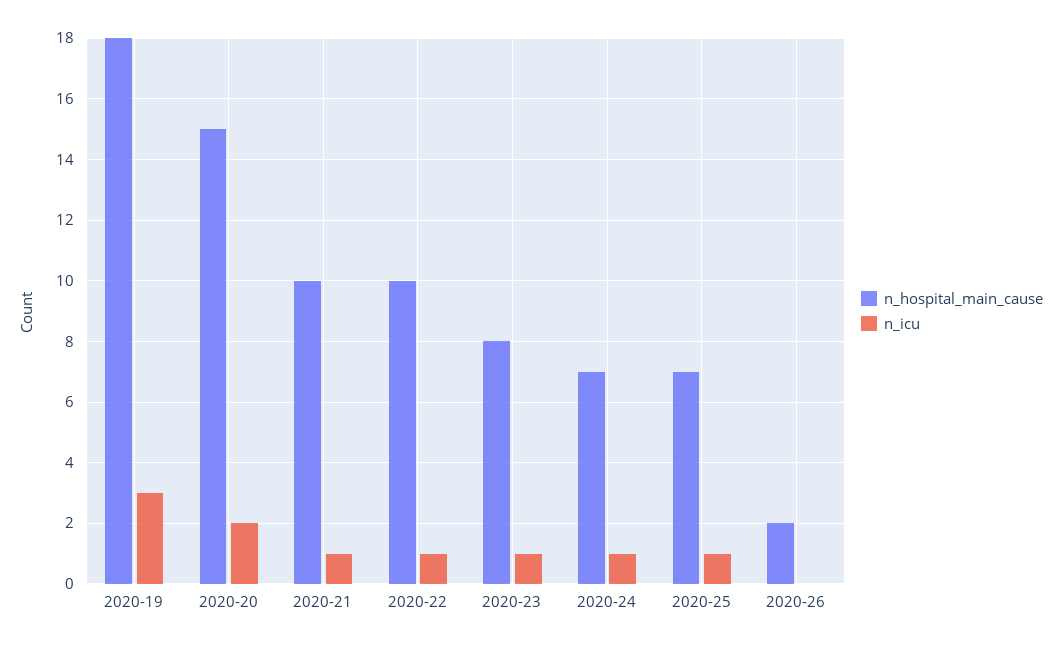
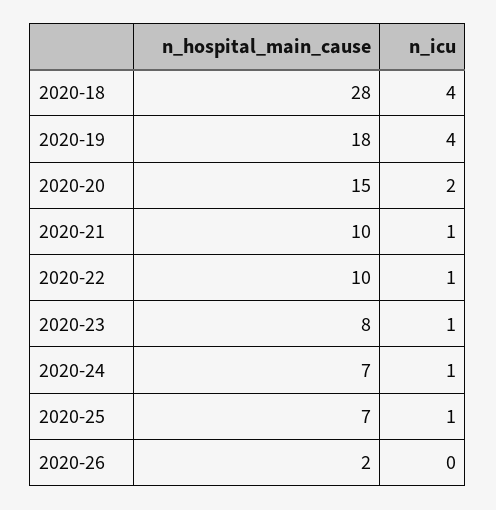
  {
    "n_hospital_main_cause": {
      "2020-19": 18,
      "2020-20": 15,
      "2020-21": 10,
      "2020-22": 10,
      "2020-23": 8,
      "2020-24": 7,
      "2020-25": 7,
-     "2020-26": 2
+     "2020-26": 2,
+     "2020-18": 28
    },
    "n_icu": {
-     "2020-19": 3,
+     "2020-19": 4,
      "2020-20": 2,
      "2020-21": 1,
      "2020-22": 1,
      "2020-23": 1,
      "2020-24": 1,
      "2020-25": 1,
-     "2020-26": 0
+     "2020-26": 0,
+     "2020-18": 4
    }
  }

